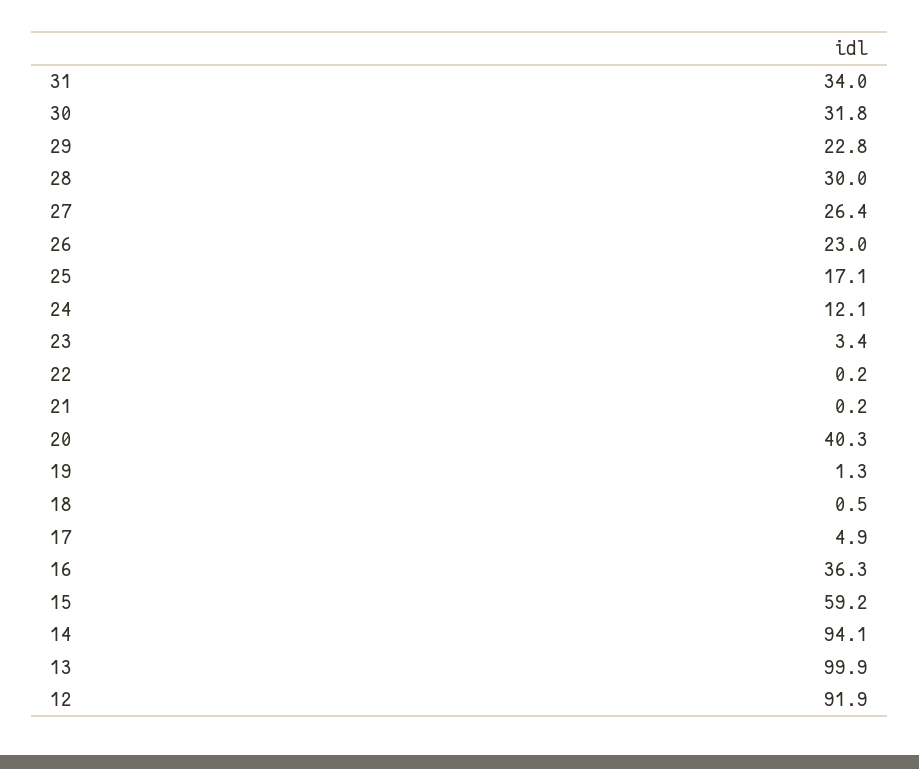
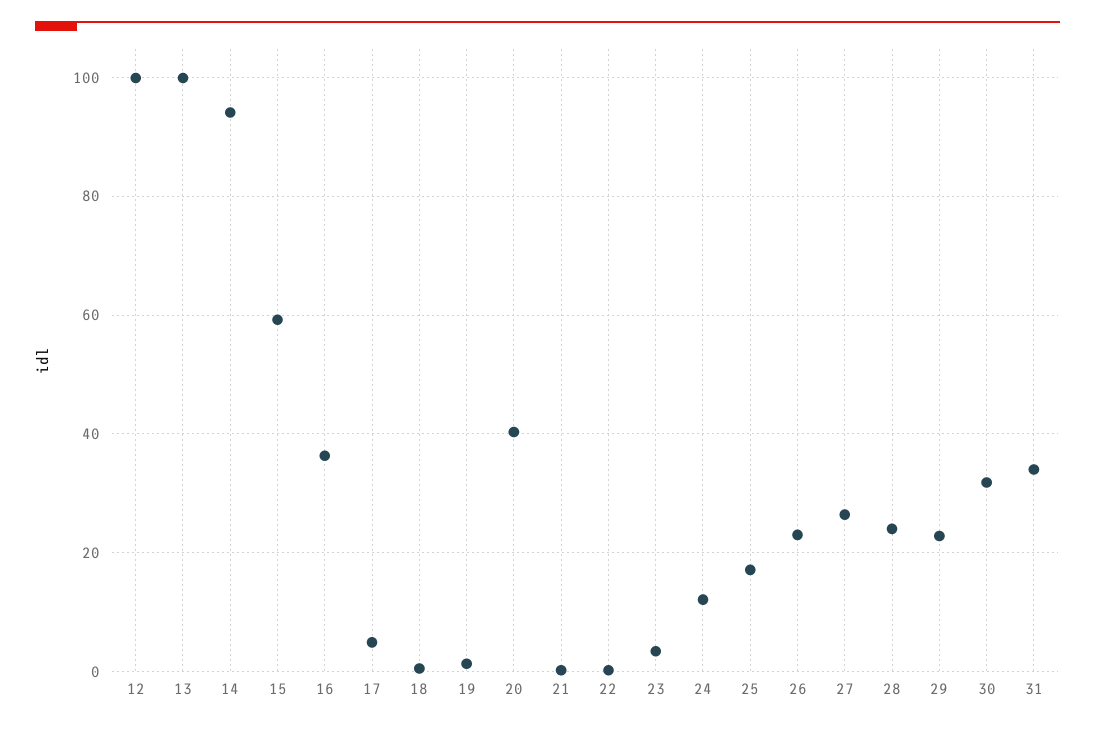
  {
    "31": 34,
    "30": 31.8,
    "29": 22.8,
-   "28": 30,
+   "28": 24,
    "27": 26.4,
    "26": 23,
    "25": 17.1,
    "24": 12.1,
    "23": 3.4,
    "22": 0.2,
    "21": 0.2,
    "20": 40.3,
    "19": 1.3,
    "18": 0.5,
    "17": 4.9,
    "16": 36.3,
    "15": 59.2,
    "14": 94.1,
    "13": 99.9,
-   "12": 91.9
+   "12": 100
  }

